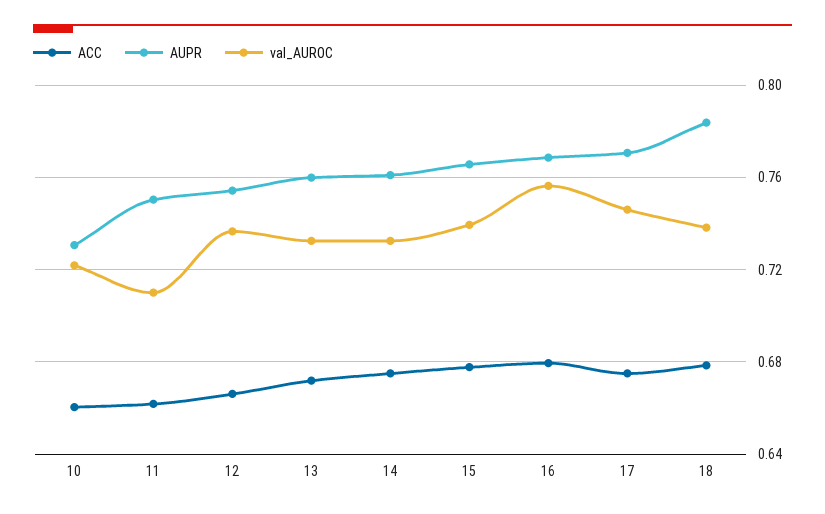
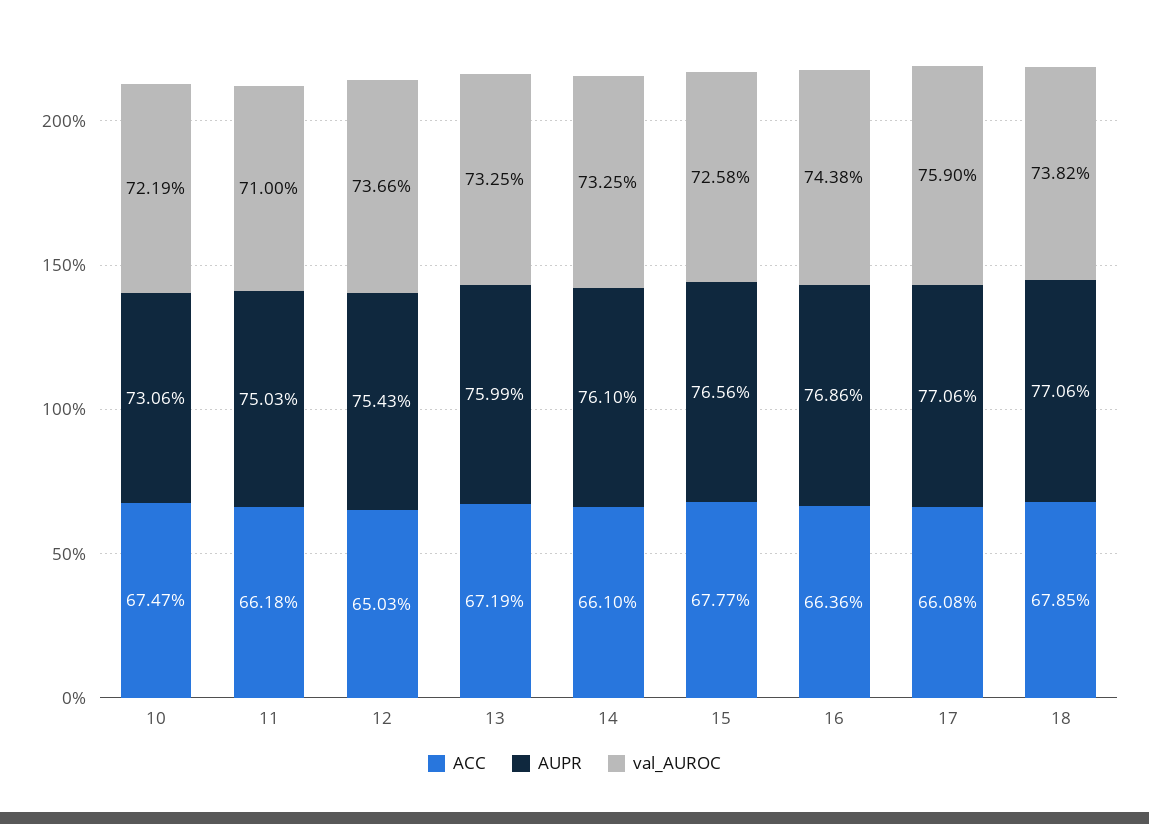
  {
    "ACC": {
-     "10": 0.66,
+     "10": 0.6747,
      "11": 0.6618,
-     "12": 0.665,
+     "12": 0.6503,
      "13": 0.6719,
-     "14": 0.675,
+     "14": 0.661,
      "15": 0.6777,
-     "16": 0.68,
+     "16": 0.6636,
-     "17": 0.675,
+     "17": 0.6608,
      "18": 0.6785
    },
    "AUPR": {
      "10": 0.7306,
      "11": 0.7503,
      "12": 0.7543,
      "13": 0.7599,
      "14": 0.761,
      "15": 0.7656,
      "16": 0.7686,
      "17": 0.7706,
-     "18": 0.785
+     "18": 0.7706
    },
    "val_AUROC": {
      "10": 0.7219,
      "11": 0.71,
      "12": 0.7366,
      "13": 0.7325,
      "14": 0.7325,
-     "15": 0.74,
+     "15": 0.7258,
-     "16": 0.755,
+     "16": 0.7438,
-     "17": 0.745,
+     "17": 0.759,
      "18": 0.7382
    }
  }

